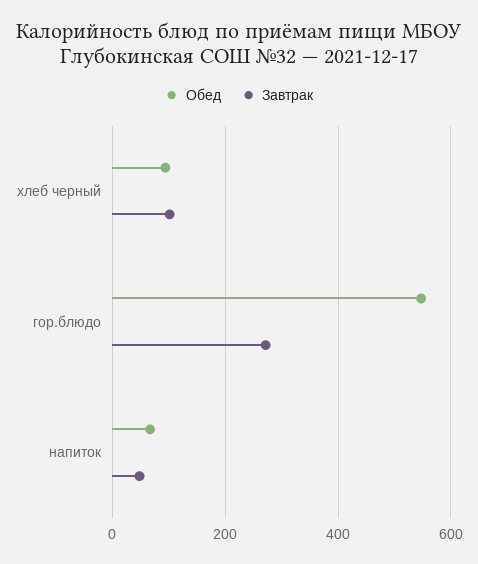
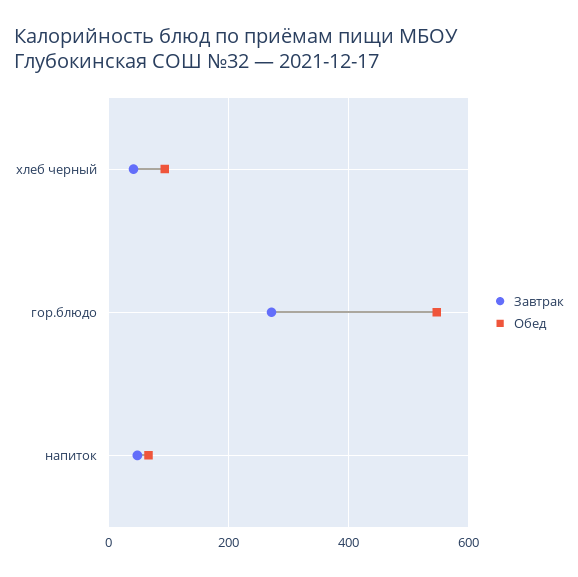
  {
    "Обед": {
      "хлеб черный": 100,
      "гор.блюдо": 540,
      "напиток": 60
    },
    "Завтрак": {
-     "хлеб черный": 100,
+     "хлеб черный": 40,
      "гор.блюдо": 280,
      "напиток": 40
    }
  }

